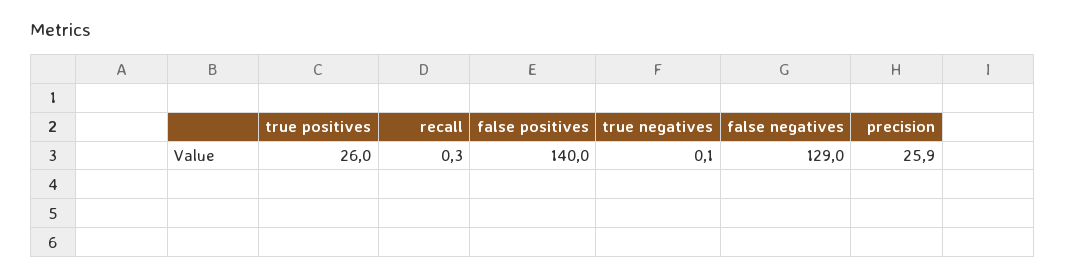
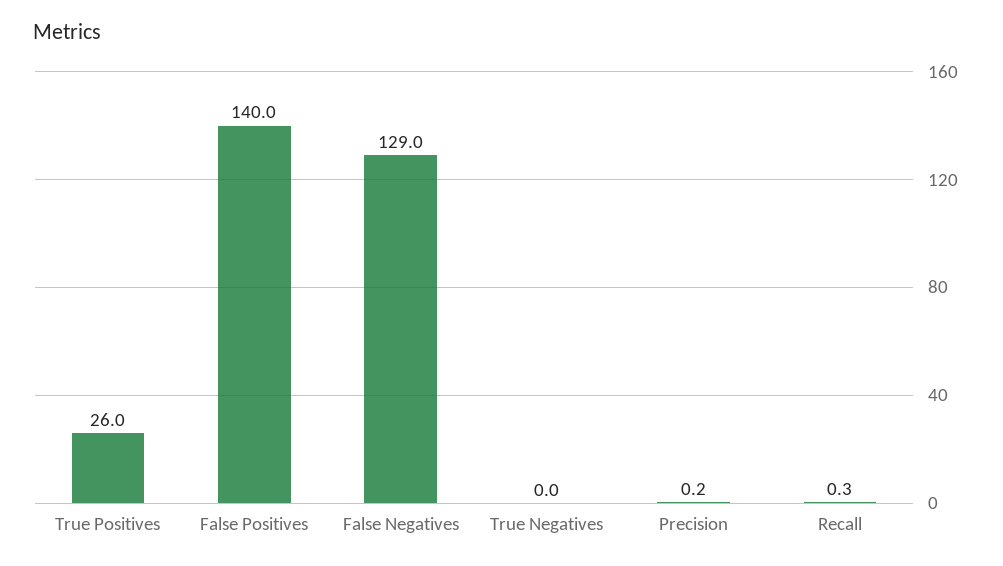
  {
    "true positives": 26,
    "recall": 0.3,
    "false positives": 140,
-   "true negatives": 0.1,
+   "true negatives": 0,
    "false negatives": 129,
-   "precision": 25.9
+   "precision": 0.2
  }

